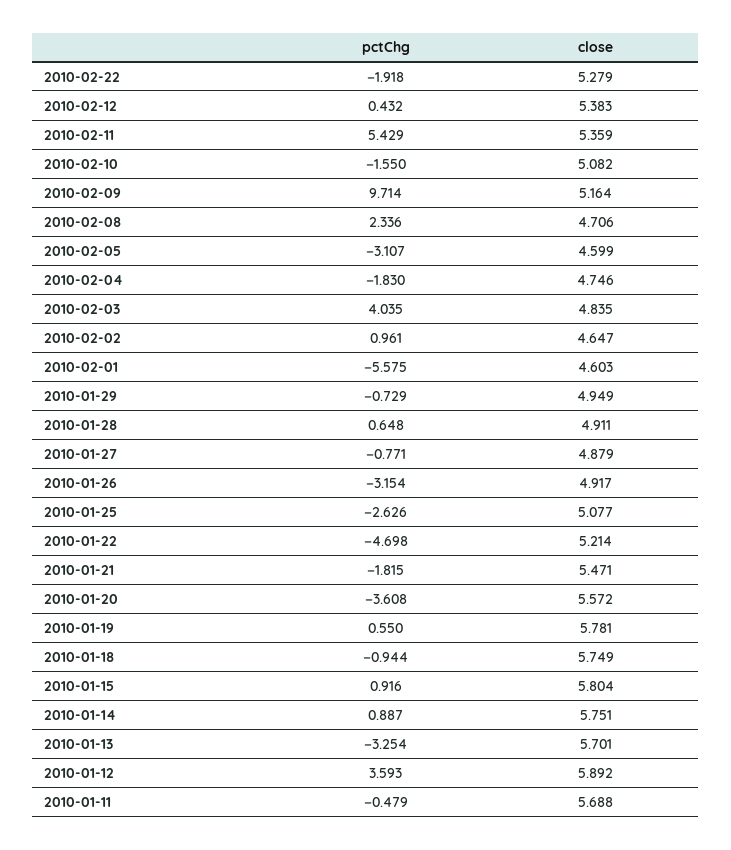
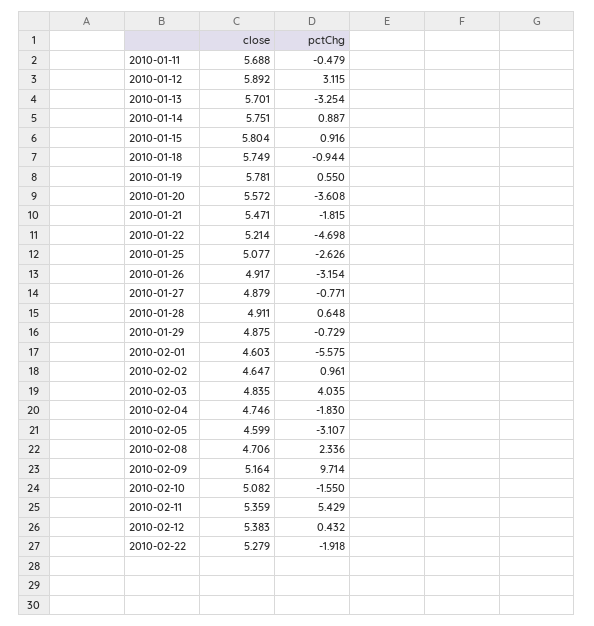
  {
    "pctChg": {
      "2010-02-22": -1.918,
      "2010-02-12": 0.432,
      "2010-02-11": 5.429,
      "2010-02-10": -1.55,
      "2010-02-09": 9.714,
      "2010-02-08": 2.336,
      "2010-02-05": -3.107,
      "2010-02-04": -1.83,
      "2010-02-03": 4.035,
      "2010-02-02": 0.961,
      "2010-02-01": -5.575,
      "2010-01-29": -0.729,
      "2010-01-28": 0.648,
      "2010-01-27": -0.771,
      "2010-01-26": -3.154,
      "2010-01-25": -2.626,
      "2010-01-22": -4.698,
      "2010-01-21": -1.815,
      "2010-01-20": -3.608,
      "2010-01-19": 0.55,
      "2010-01-18": -0.944,
      "2010-01-15": 0.916,
      "2010-01-14": 0.887,
      "2010-01-13": -3.254,
-     "2010-01-12": 3.593,
+     "2010-01-12": 3.115,
      "2010-01-11": -0.479
    },
    "close": {
      "2010-02-22": 5.279,
      "2010-02-12": 5.383,
      "2010-02-11": 5.359,
      "2010-02-10": 5.082,
      "2010-02-09": 5.164,
      "2010-02-08": 4.706,
      "2010-02-05": 4.599,
      "2010-02-04": 4.746,
      "2010-02-03": 4.835,
      "2010-02-02": 4.647,
      "2010-02-01": 4.603,
-     "2010-01-29": 4.949,
+     "2010-01-29": 4.875,
      "2010-01-28": 4.911,
      "2010-01-27": 4.879,
      "2010-01-26": 4.917,
      "2010-01-25": 5.077,
      "2010-01-22": 5.214,
      "2010-01-21": 5.471,
      "2010-01-20": 5.572,
      "2010-01-19": 5.781,
      "2010-01-18": 5.749,
      "2010-01-15": 5.804,
      "2010-01-14": 5.751,
      "2010-01-13": 5.701,
      "2010-01-12": 5.892,
      "2010-01-11": 5.688
    }
  }

